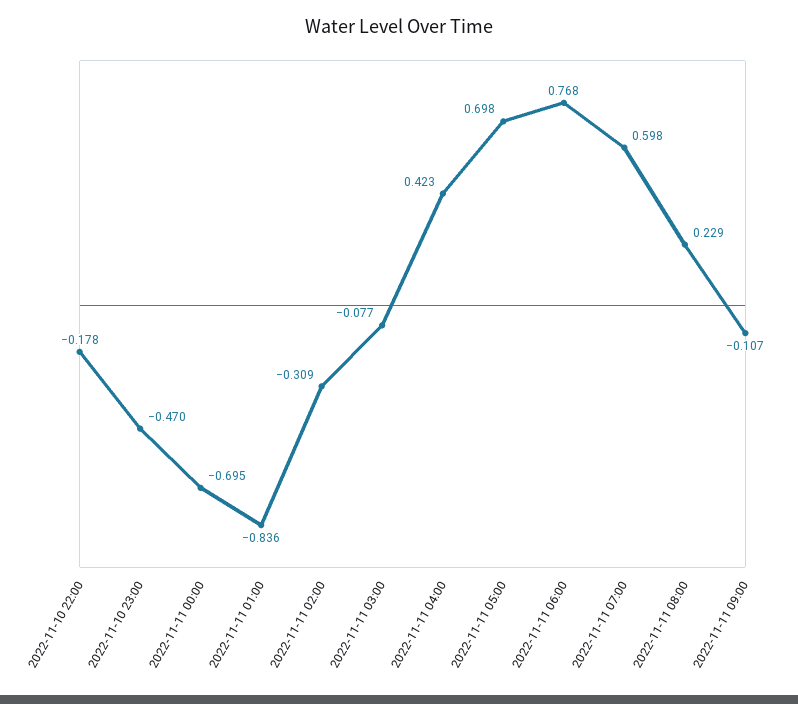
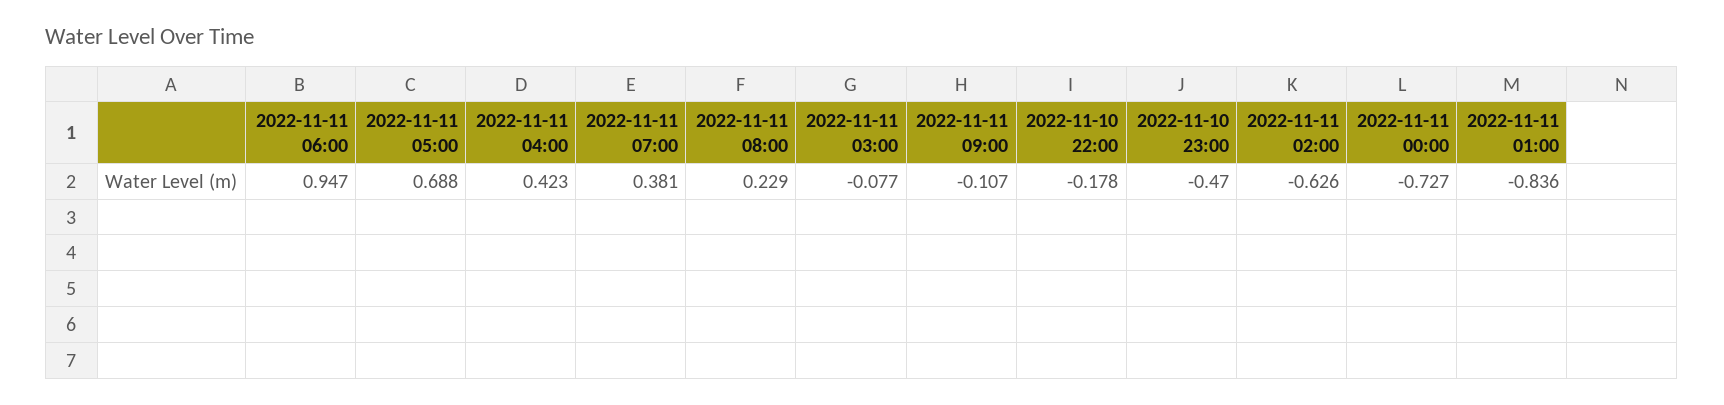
  {
    "2022-11-10 22:00": -0.178,
    "2022-11-10 23:00": -0.47,
-   "2022-11-11 00:00": -0.695,
+   "2022-11-11 00:00": -0.727,
    "2022-11-11 01:00": -0.836,
-   "2022-11-11 02:00": -0.309,
+   "2022-11-11 02:00": -0.626,
    "2022-11-11 03:00": -0.077,
    "2022-11-11 04:00": 0.423,
-   "2022-11-11 05:00": 0.698,
+   "2022-11-11 05:00": 0.688,
-   "2022-11-11 06:00": 0.768,
+   "2022-11-11 06:00": 0.947,
-   "2022-11-11 07:00": 0.598,
+   "2022-11-11 07:00": 0.381,
    "2022-11-11 08:00": 0.229,
    "2022-11-11 09:00": -0.107
  }

